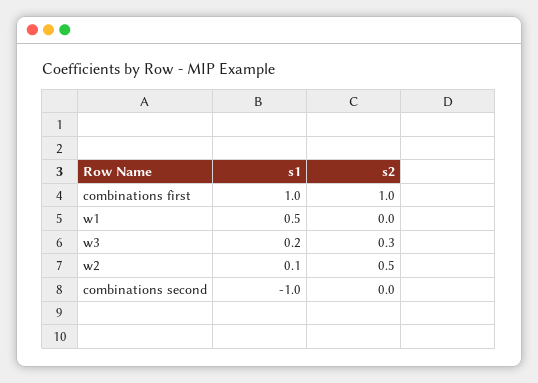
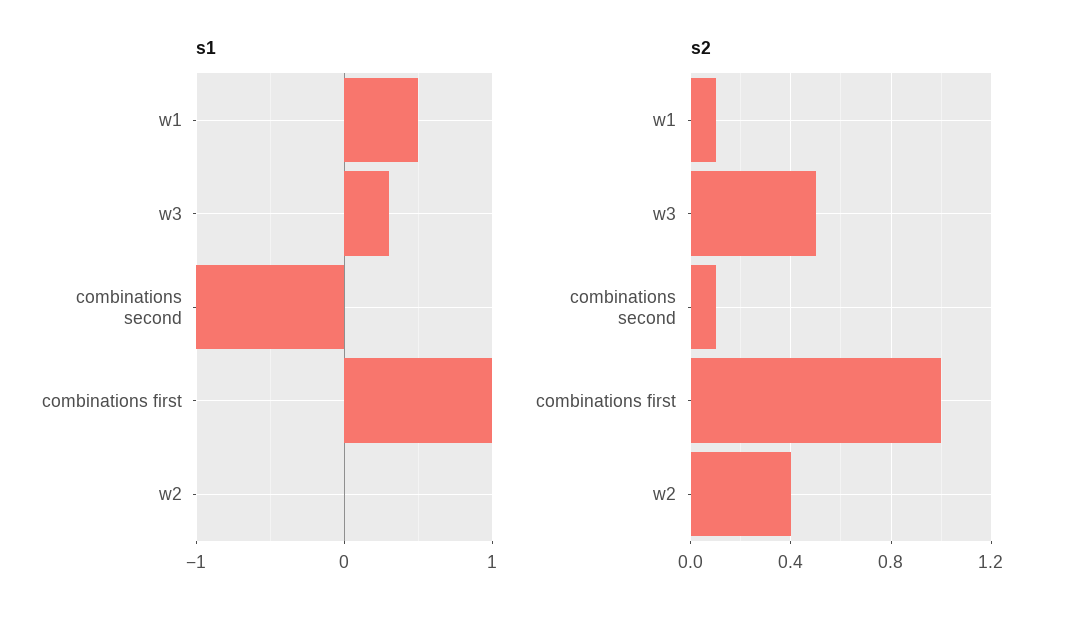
  {
    "s1": {
      "combinations first": 1,
      "w1": 0.5,
-     "w3": 0.2,
+     "w3": 0.3,
-     "w2": 0.1,
+     "w2": 0,
      "combinations second": -1
    },
    "s2": {
      "combinations first": 1,
-     "w1": 0,
+     "w1": 0.1,
-     "w3": 0.3,
+     "w3": 0.5,
-     "w2": 0.5,
+     "w2": 0.4,
-     "combinations second": 0
+     "combinations second": 0.1
    }
  }

